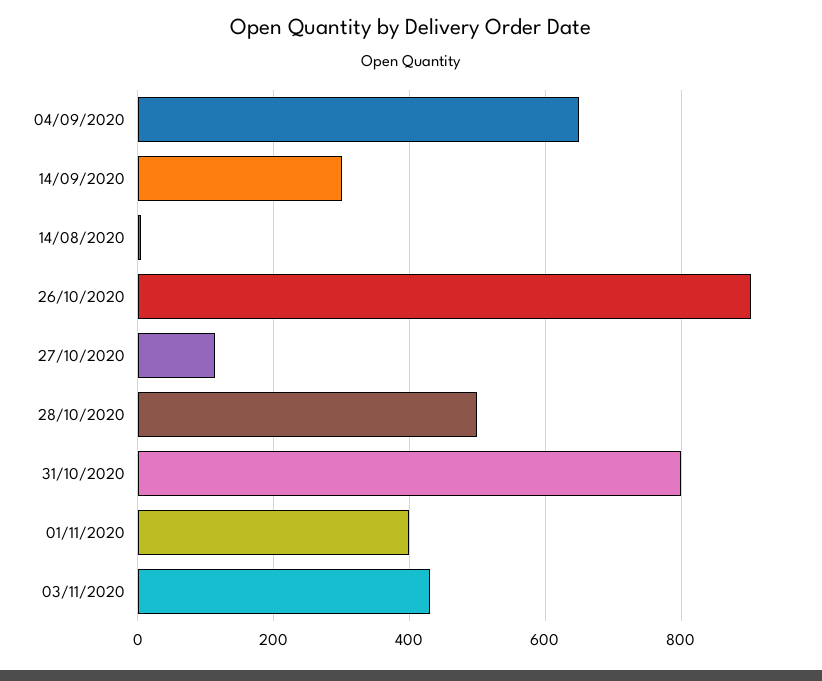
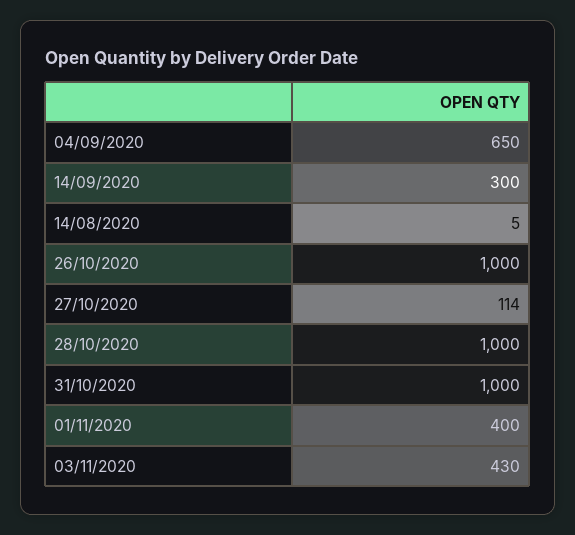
  {
    "04/09/2020": 650,
    "14/09/2020": 300,
    "14/08/2020": 5,
-   "26/10/2020": 900,
+   "26/10/2020": 1000,
    "27/10/2020": 114,
-   "28/10/2020": 500,
+   "28/10/2020": 1000,
-   "31/10/2020": 800,
+   "31/10/2020": 1000,
    "01/11/2020": 400,
    "03/11/2020": 430
  }

